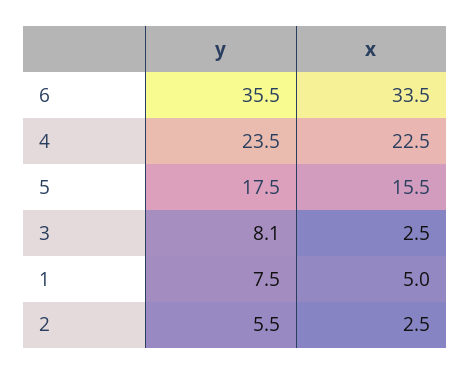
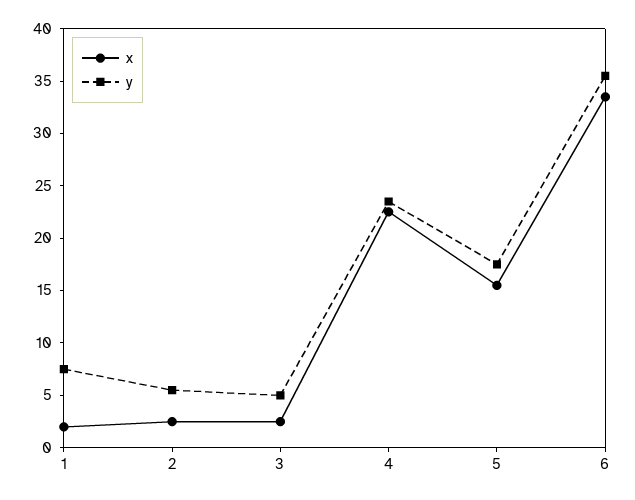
  {
    "y": {
      "6": 35.5,
      "4": 23.5,
      "5": 17.5,
-     "3": 8.1,
+     "3": 5,
      "1": 7.5,
      "2": 5.5
    },
    "x": {
      "6": 33.5,
      "4": 22.5,
      "5": 15.5,
      "3": 2.5,
-     "1": 5,
+     "1": 2,
      "2": 2.5
    }
  }

